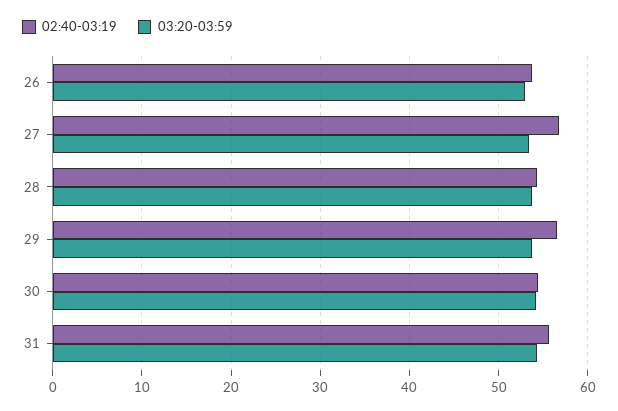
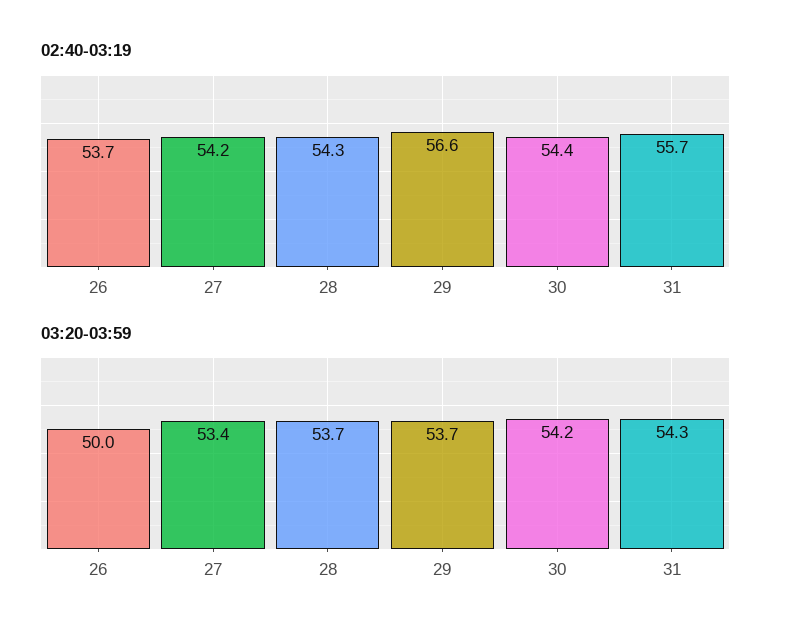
  {
    "02:40-03:19": {
      "26": 53.7,
-     "27": 57,
+     "27": 54.2,
      "28": 54.3,
      "29": 56.6,
      "30": 54.4,
      "31": 55.7
    },
    "03:20-03:59": {
-     "26": 53,
+     "26": 50,
      "27": 53.4,
      "28": 53.7,
      "29": 53.7,
      "30": 54.2,
      "31": 54.3
    }
  }

